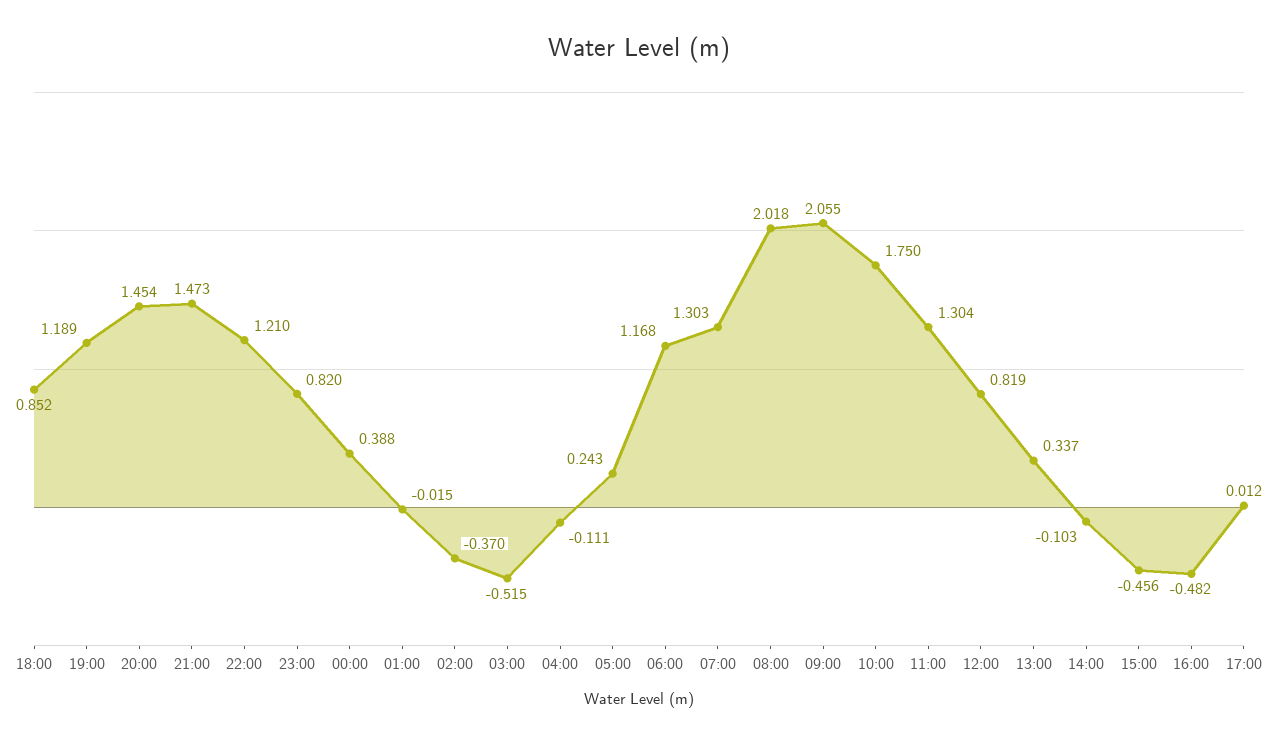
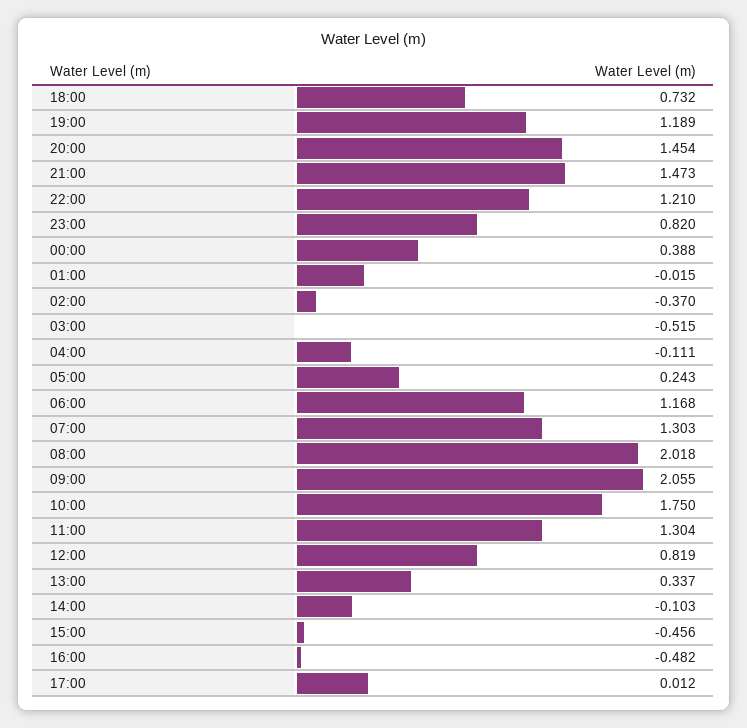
  {
-   "18:00": 0.852,
+   "18:00": 0.732,
    "19:00": 1.189,
    "20:00": 1.454,
    "21:00": 1.473,
    "22:00": 1.21,
    "23:00": 0.82,
    "00:00": 0.388,
    "01:00": -0.015,
    "02:00": -0.37,
    "03:00": -0.515,
    "04:00": -0.111,
    "05:00": 0.243,
    "06:00": 1.168,
    "07:00": 1.303,
    "08:00": 2.018,
    "09:00": 2.055,
    "10:00": 1.75,
    "11:00": 1.304,
    "12:00": 0.819,
    "13:00": 0.337,
    "14:00": -0.103,
    "15:00": -0.456,
    "16:00": -0.482,
    "17:00": 0.012
  }

